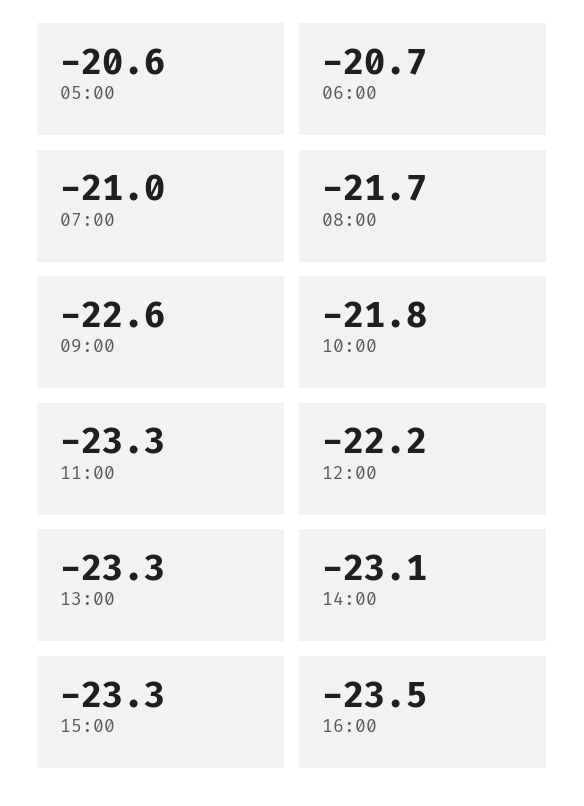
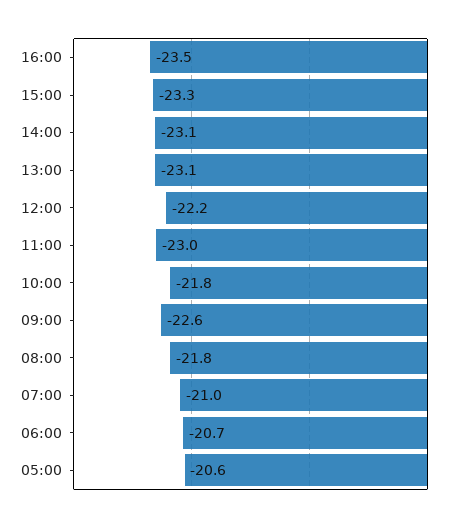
  {
    "05:00": -20.6,
    "06:00": -20.7,
    "07:00": -21,
-   "08:00": -21.7,
+   "08:00": -21.8,
    "09:00": -22.6,
    "10:00": -21.8,
-   "11:00": -23.3,
+   "11:00": -23,
    "12:00": -22.2,
-   "13:00": -23.3,
+   "13:00": -23.1,
    "14:00": -23.1,
    "15:00": -23.3,
    "16:00": -23.5
  }

